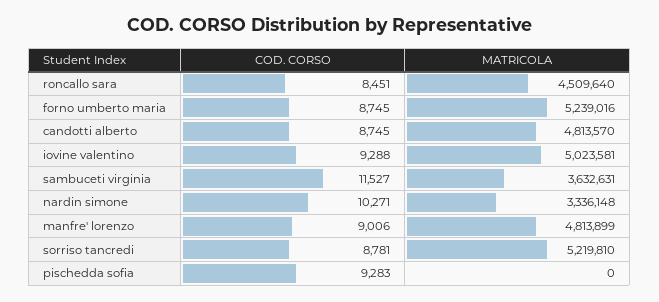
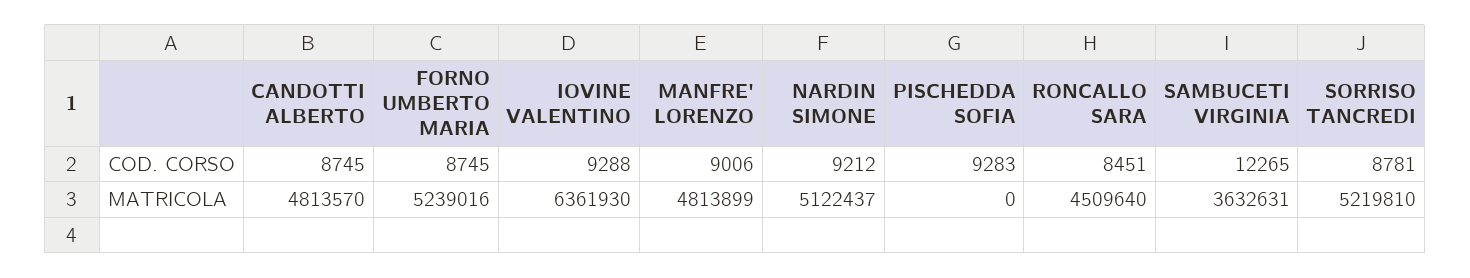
  {
    "COD. CORSO": {
      "roncallo sara": 8451,
      "forno umberto maria": 8745,
      "candotti alberto": 8745,
      "iovine valentino": 9288,
-     "sambuceti virginia": 11527,
+     "sambuceti virginia": 12265,
-     "nardin simone": 10271,
+     "nardin simone": 9212,
      "manfre' lorenzo": 9006,
      "sorriso tancredi": 8781,
      "pischedda sofia": 9283
    },
    "MATRICOLA": {
      "roncallo sara": 4509640,
      "forno umberto maria": 5239016,
      "candotti alberto": 4813570,
-     "iovine valentino": 5023581,
+     "iovine valentino": 6361930,
      "sambuceti virginia": 3632631,
-     "nardin simone": 3336148,
+     "nardin simone": 5122437,
      "manfre' lorenzo": 4813899,
      "sorriso tancredi": 5219810,
      "pischedda sofia": 0
    }
  }

